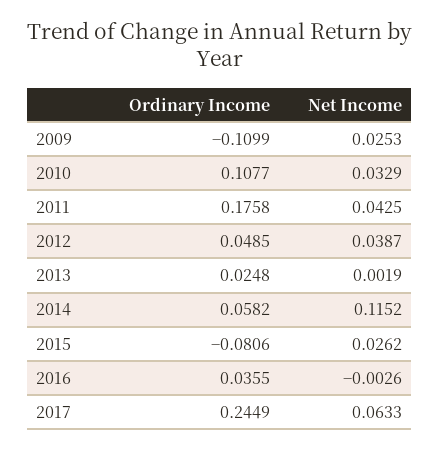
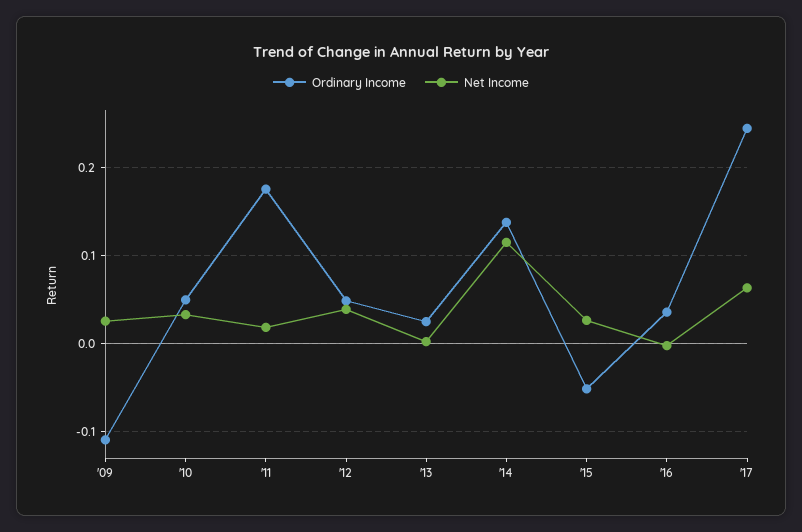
  {
    "Ordinary Income": {
      "2009": -0.1099,
-     "2010": 0.1077,
+     "2010": 0.05,
      "2011": 0.1758,
      "2012": 0.0485,
      "2013": 0.0248,
-     "2014": 0.0582,
+     "2014": 0.14,
-     "2015": -0.0806,
+     "2015": -0.05,
      "2016": 0.0355,
      "2017": 0.2449
    },
    "Net Income": {
      "2009": 0.0253,
      "2010": 0.0329,
-     "2011": 0.0425,
+     "2011": 0.02,
      "2012": 0.0387,
      "2013": 0.0019,
      "2014": 0.1152,
      "2015": 0.0262,
      "2016": -0.0026,
      "2017": 0.0633
    }
  }

